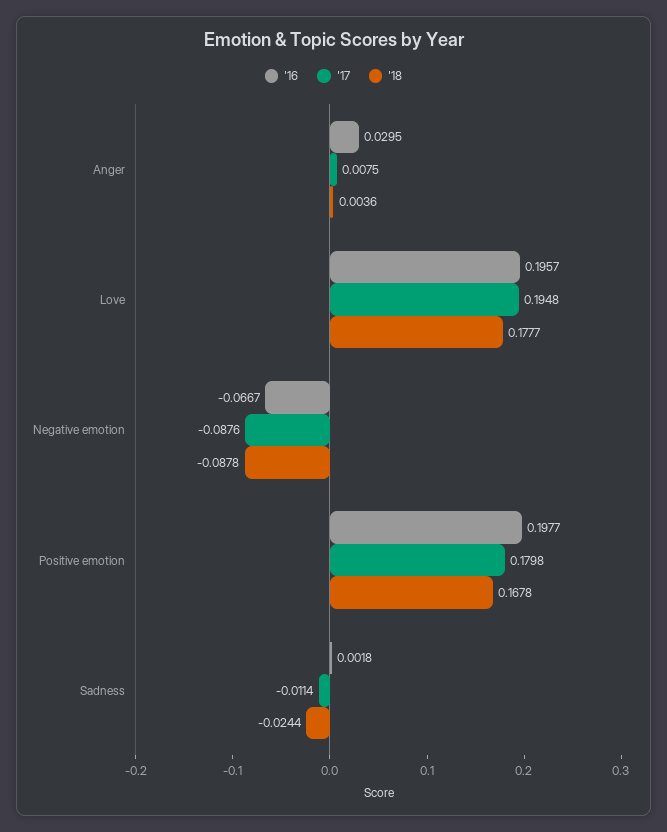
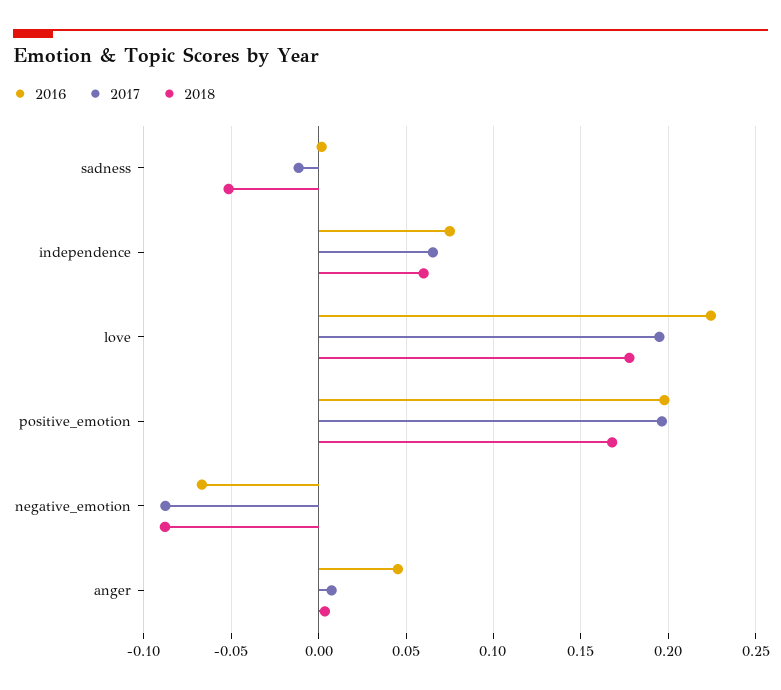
  {
    "'16": {
-     "Anger": 0.0295,
+     "Anger": 0.045,
-     "Love": 0.1957,
+     "Love": 0.225,
      "Negative emotion": -0.0667,
      "Positive emotion": 0.1977,
-     "Sadness": 0.0018
+     "Sadness": 0.0018,
+     "independence": 0.075
    },
    "'17": {
      "Anger": 0.0075,
      "Love": 0.1948,
      "Negative emotion": -0.0876,
-     "Positive emotion": 0.1798,
+     "Positive emotion": 0.195,
-     "Sadness": -0.0114
+     "Sadness": -0.0114,
+     "independence": 0.065
    },
    "'18": {
      "Anger": 0.0036,
      "Love": 0.1777,
      "Negative emotion": -0.0878,
      "Positive emotion": 0.1678,
-     "Sadness": -0.0244
+     "Sadness": -0.05,
+     "independence": 0.06
    }
  }

